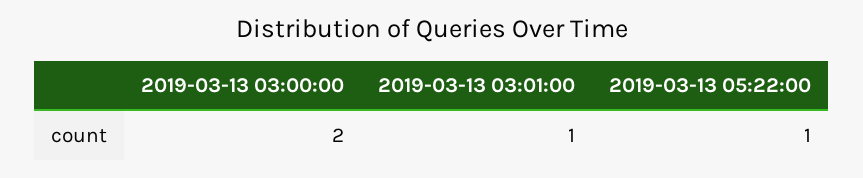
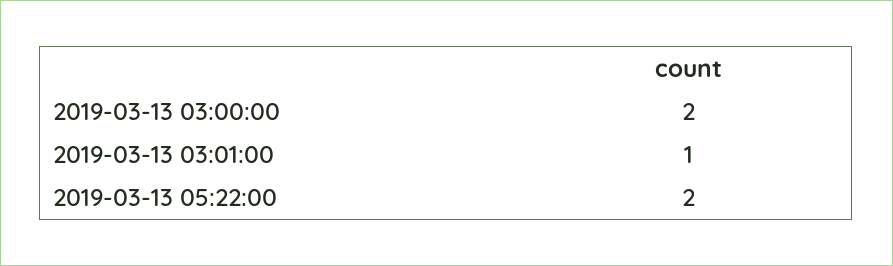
  {
    "2019-03-13 03:00:00": 2,
    "2019-03-13 03:01:00": 1,
-   "2019-03-13 05:22:00": 1
+   "2019-03-13 05:22:00": 2
  }

